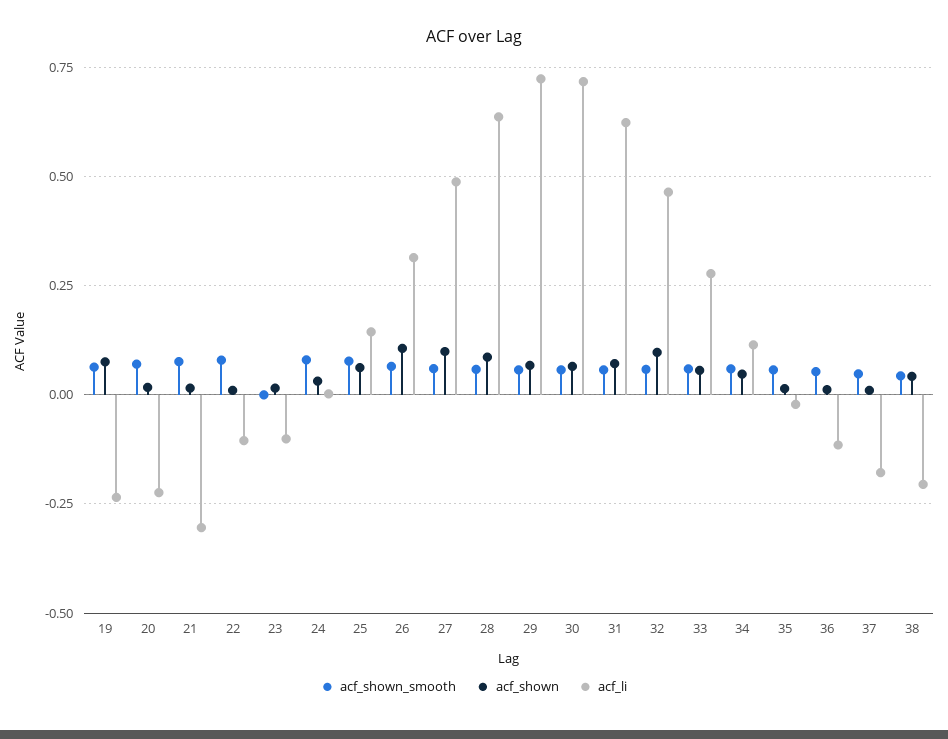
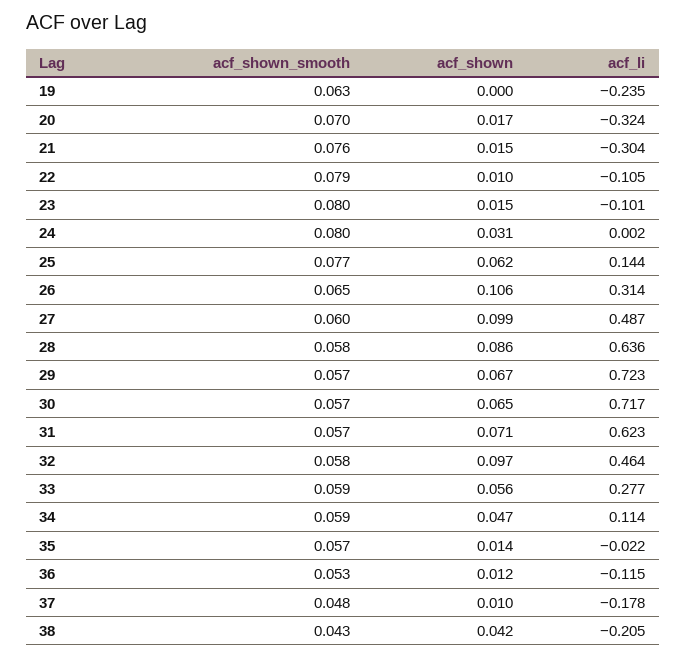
  {
    "acf_shown_smooth": {
      "19": 0.063,
      "20": 0.07,
      "21": 0.076,
      "22": 0.079,
-     "23": 0,
+     "23": 0.08,
      "24": 0.08,
      "25": 0.077,
      "26": 0.065,
      "27": 0.06,
      "28": 0.058,
      "29": 0.057,
      "30": 0.057,
      "31": 0.057,
      "32": 0.058,
      "33": 0.059,
      "34": 0.059,
      "35": 0.057,
      "36": 0.053,
      "37": 0.048,
      "38": 0.043
    },
    "acf_shown": {
-     "19": 0.075,
+     "19": 0,
      "20": 0.017,
      "21": 0.015,
      "22": 0.01,
      "23": 0.015,
      "24": 0.031,
      "25": 0.062,
      "26": 0.106,
      "27": 0.099,
      "28": 0.086,
      "29": 0.067,
      "30": 0.065,
      "31": 0.071,
      "32": 0.097,
      "33": 0.056,
      "34": 0.047,
      "35": 0.014,
      "36": 0.012,
      "37": 0.01,
      "38": 0.042
    },
    "acf_li": {
      "19": -0.235,
-     "20": -0.225,
+     "20": -0.324,
      "21": -0.304,
      "22": -0.105,
      "23": -0.101,
      "24": 0.002,
      "25": 0.144,
      "26": 0.314,
      "27": 0.487,
      "28": 0.636,
      "29": 0.723,
      "30": 0.717,
      "31": 0.623,
      "32": 0.464,
      "33": 0.277,
      "34": 0.114,
      "35": -0.022,
      "36": -0.115,
      "37": -0.178,
      "38": -0.205
    }
  }

